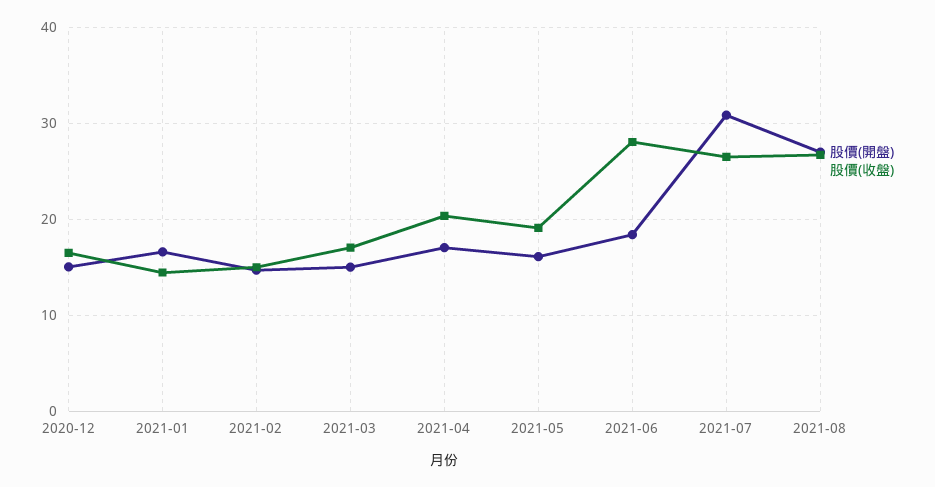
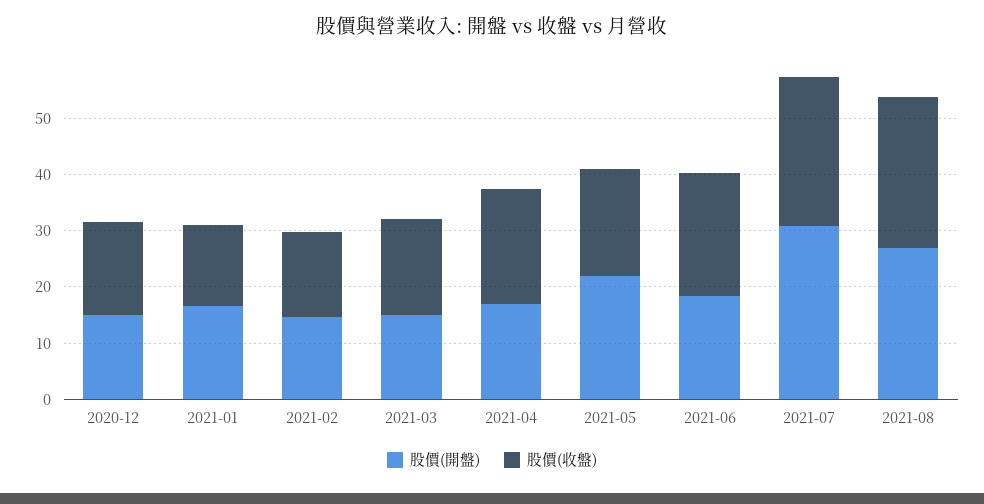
  {
    "股價(開盤)": {
      "2020-12": 15,
      "2021-01": 17,
      "2021-02": 15,
      "2021-03": 15,
      "2021-04": 17,
-     "2021-05": 16,
+     "2021-05": 22,
      "2021-06": 18,
      "2021-07": 31,
      "2021-08": 27
    },
    "股價(收盤)": {
      "2020-12": 17,
      "2021-01": 14,
      "2021-02": 15,
      "2021-03": 17,
      "2021-04": 20,
      "2021-05": 19,
-     "2021-06": 28,
+     "2021-06": 22,
      "2021-07": 27,
      "2021-08": 27
    }
  }

